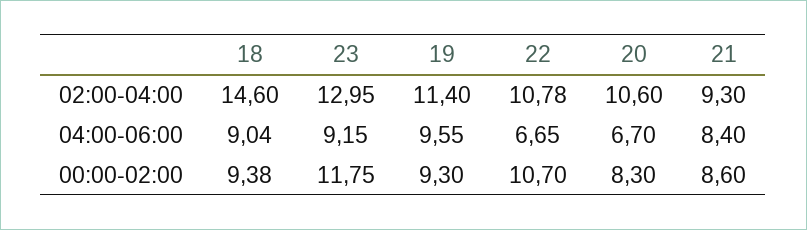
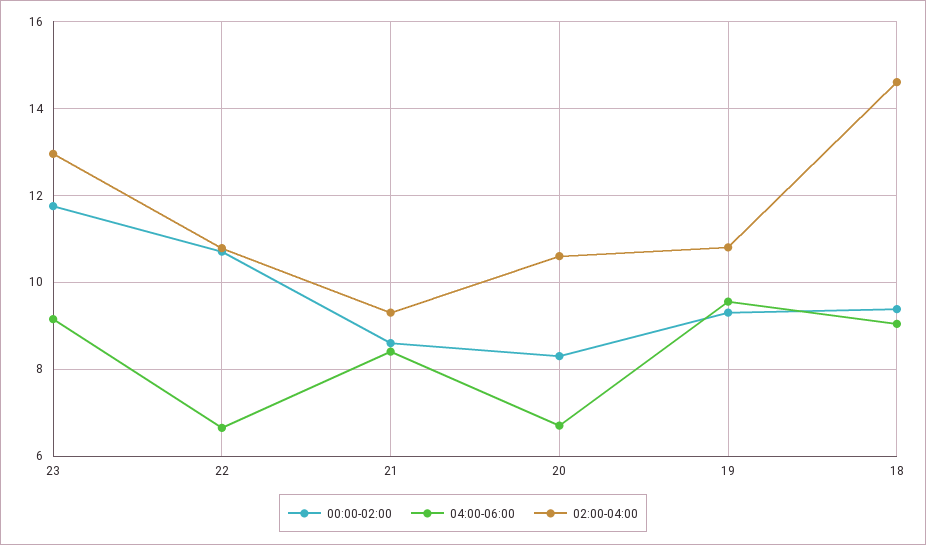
  {
    "02:00-04:00": {
      "18": 14.6,
      "23": 12.95,
-     "19": 11.4,
+     "19": 10.8,
      "22": 10.78,
      "20": 10.6,
      "21": 9.3
    },
    "04:00-06:00": {
      "18": 9.04,
      "23": 9.15,
      "19": 9.55,
      "22": 6.65,
      "20": 6.7,
      "21": 8.4
    },
    "00:00-02:00": {
      "18": 9.38,
      "23": 11.75,
      "19": 9.3,
      "22": 10.7,
      "20": 8.3,
      "21": 8.6
    }
  }

